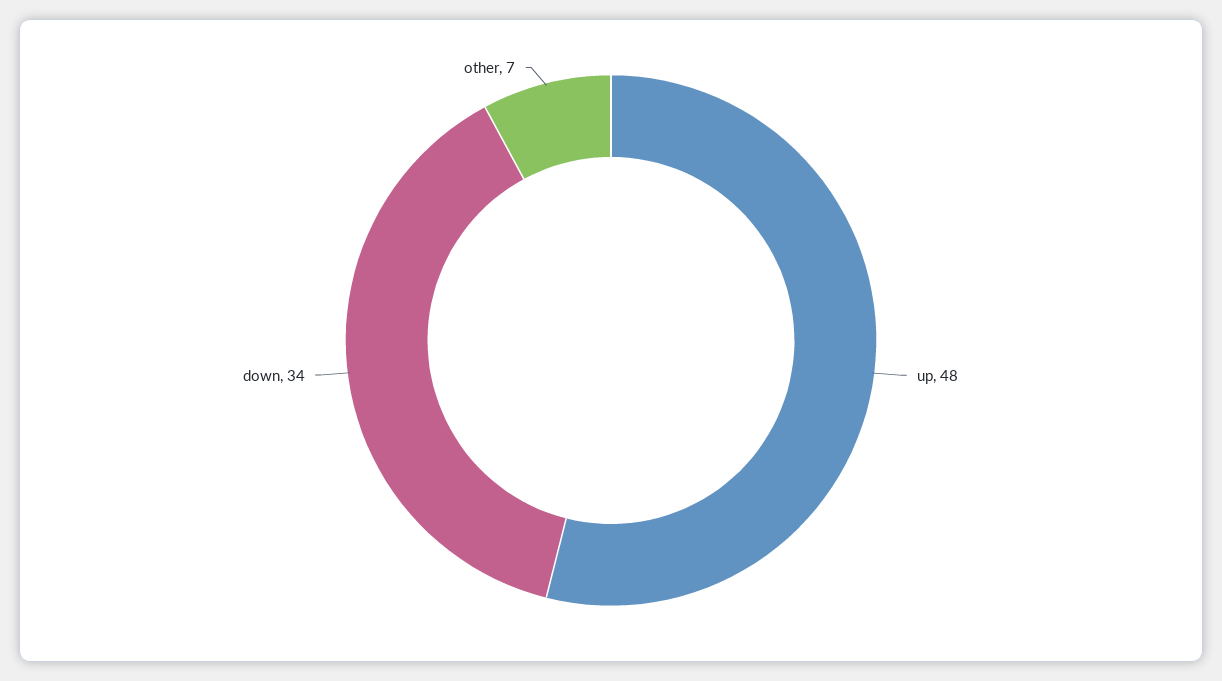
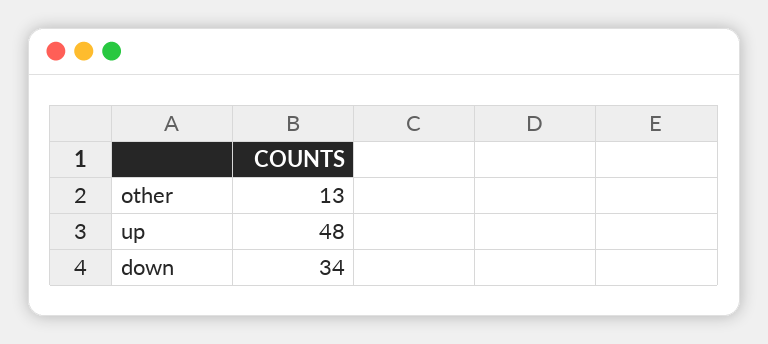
  {
    "up": 48,
    "down": 34,
-   "other": 7
+   "other": 13
  }

